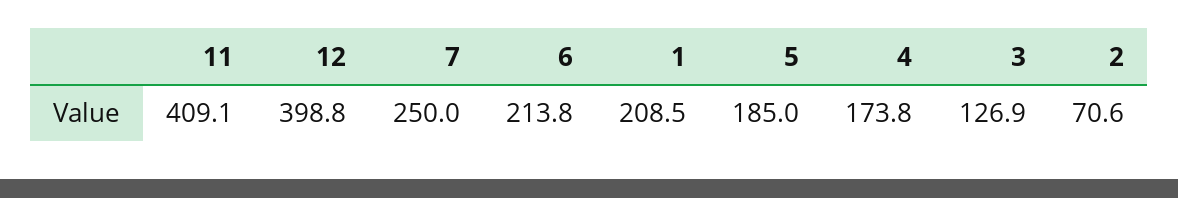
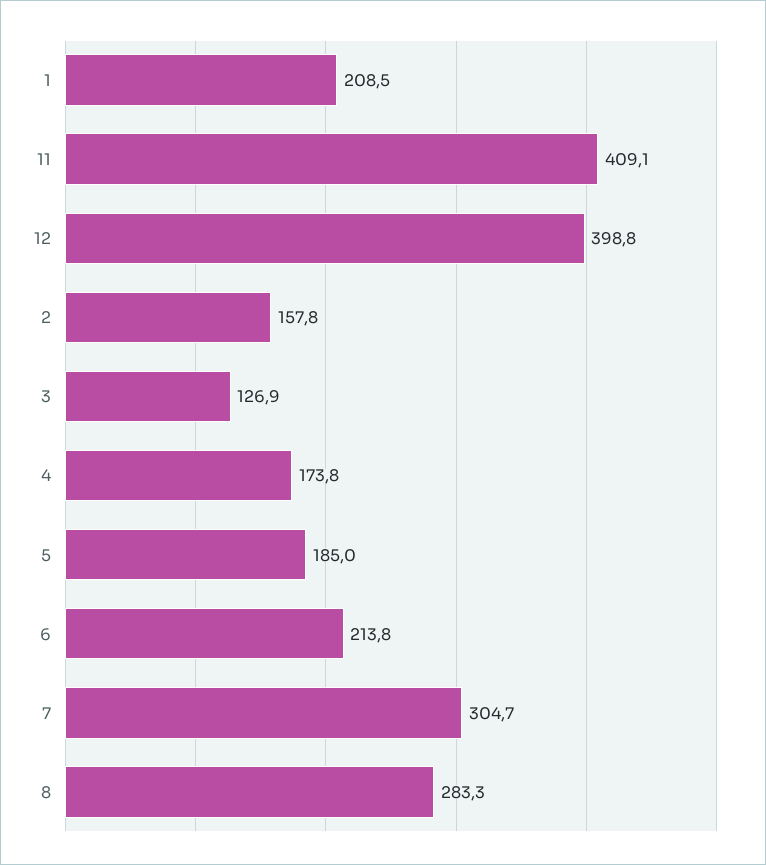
  {
    "11": 409.1,
    "12": 398.8,
-   "7": 250,
+   "7": 304.7,
    "6": 213.8,
    "1": 208.5,
    "5": 185,
    "4": 173.8,
    "3": 126.9,
-   "2": 70.6
+   "2": 157.8,
+   "8": 283.3
  }

